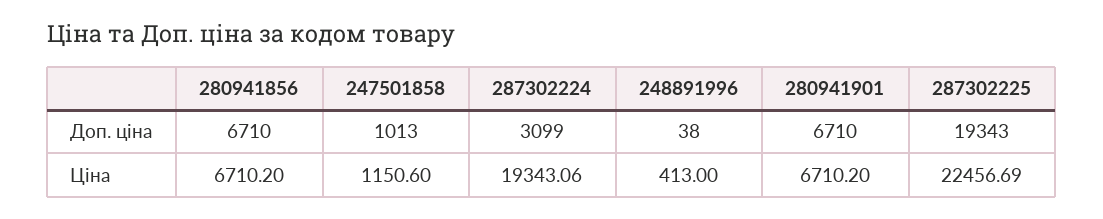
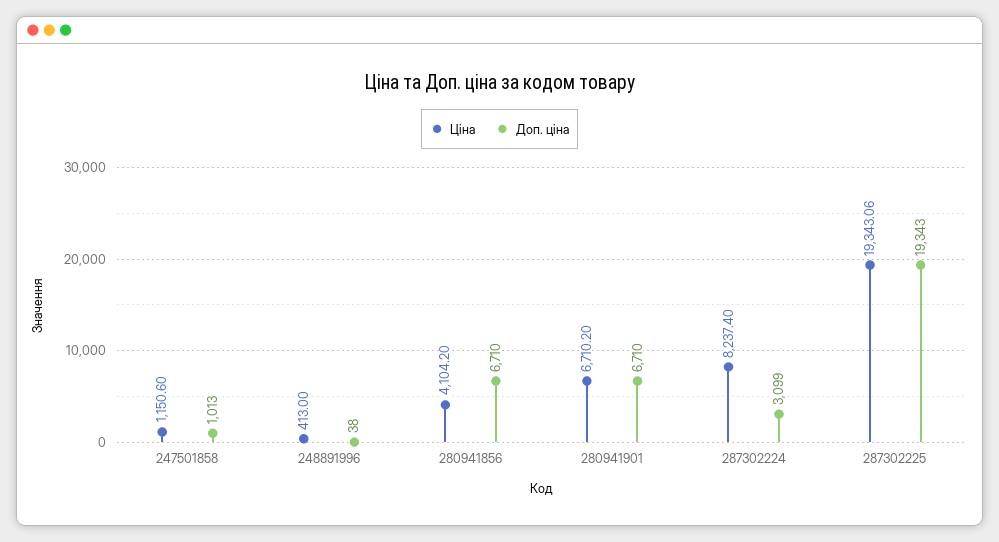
  {
    "Доп. ціна": {
      "280941856": 6710,
      "247501858": 1013,
      "287302224": 3099,
      "248891996": 38,
      "280941901": 6710,
      "287302225": 19343
    },
    "Ціна": {
-     "280941856": 6710.2,
+     "280941856": 4104.2,
      "247501858": 1150.6,
-     "287302224": 19343.06,
+     "287302224": 8237.4,
      "248891996": 413,
      "280941901": 6710.2,
-     "287302225": 22456.69
+     "287302225": 19343.06
    }
  }

